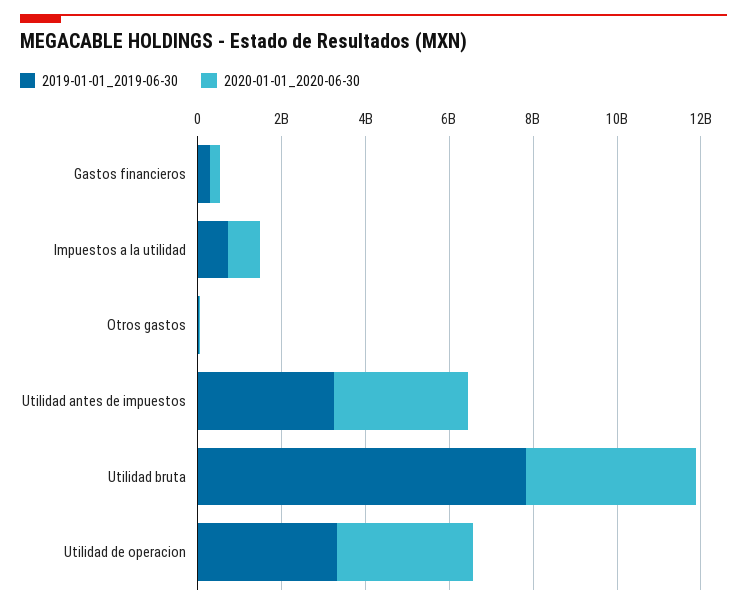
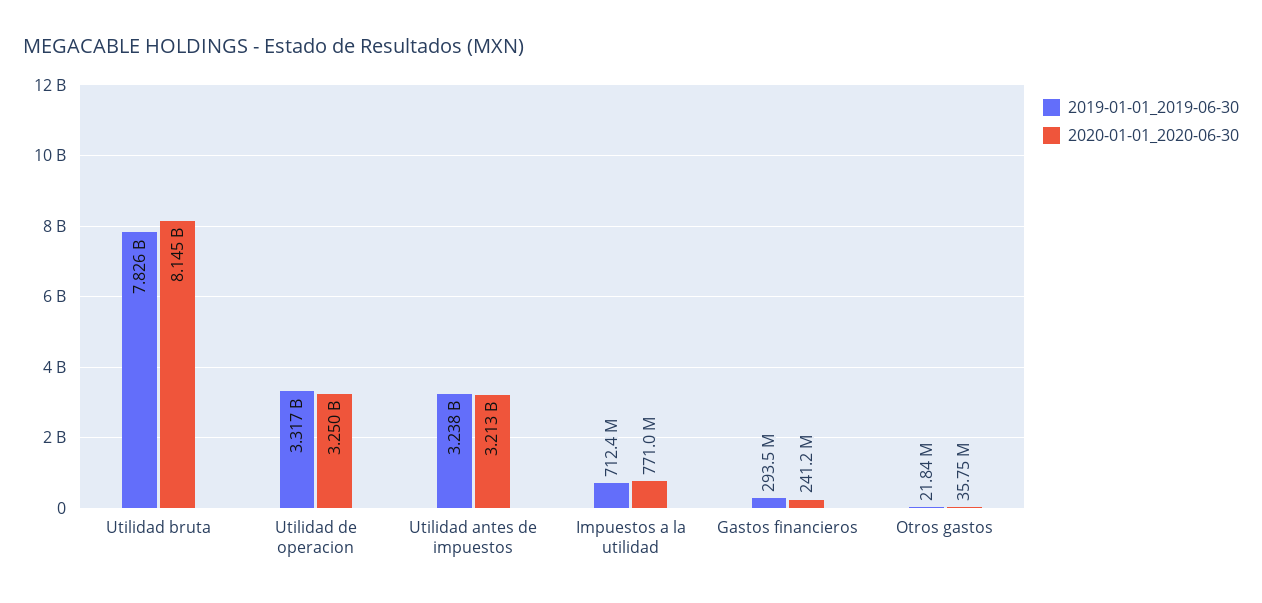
  {
    "2019-01-01_2019-06-30": {
      "Gastos financieros": 293500000,
      "Impuestos a la utilidad": 712400000,
      "Otros gastos": 21840000,
      "Utilidad antes de impuestos": 3238000000,
      "Utilidad bruta": 7826000000,
      "Utilidad de operacion": 3317000000
    },
    "2020-01-01_2020-06-30": {
      "Gastos financieros": 241200000,
      "Impuestos a la utilidad": 771000000,
      "Otros gastos": 35750000,
      "Utilidad antes de impuestos": 3213000000,
-     "Utilidad bruta": 4000000000,
+     "Utilidad bruta": 8145000000,
      "Utilidad de operacion": 3250000000
    }
  }

